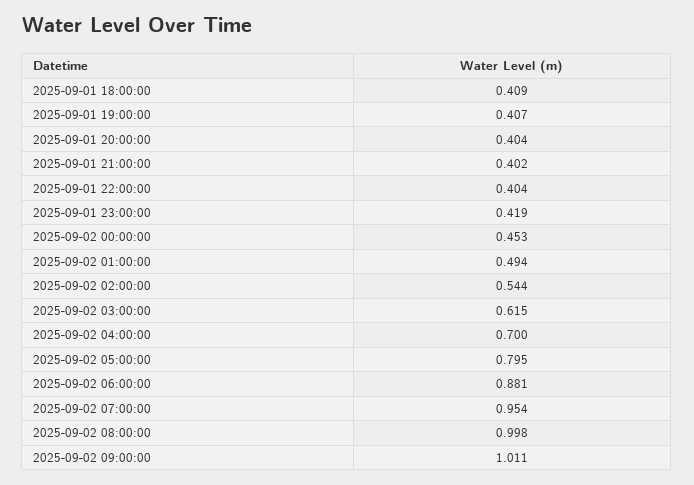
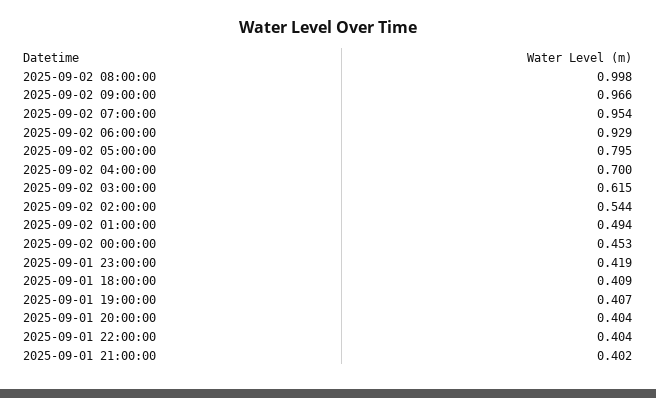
  {
    "2025-09-01 18:00:00": 0.409,
    "2025-09-01 19:00:00": 0.407,
    "2025-09-01 20:00:00": 0.404,
    "2025-09-01 21:00:00": 0.402,
    "2025-09-01 22:00:00": 0.404,
    "2025-09-01 23:00:00": 0.419,
    "2025-09-02 00:00:00": 0.453,
    "2025-09-02 01:00:00": 0.494,
    "2025-09-02 02:00:00": 0.544,
    "2025-09-02 03:00:00": 0.615,
    "2025-09-02 04:00:00": 0.7,
    "2025-09-02 05:00:00": 0.795,
-   "2025-09-02 06:00:00": 0.881,
+   "2025-09-02 06:00:00": 0.929,
    "2025-09-02 07:00:00": 0.954,
    "2025-09-02 08:00:00": 0.998,
-   "2025-09-02 09:00:00": 1.011
+   "2025-09-02 09:00:00": 0.966
  }

